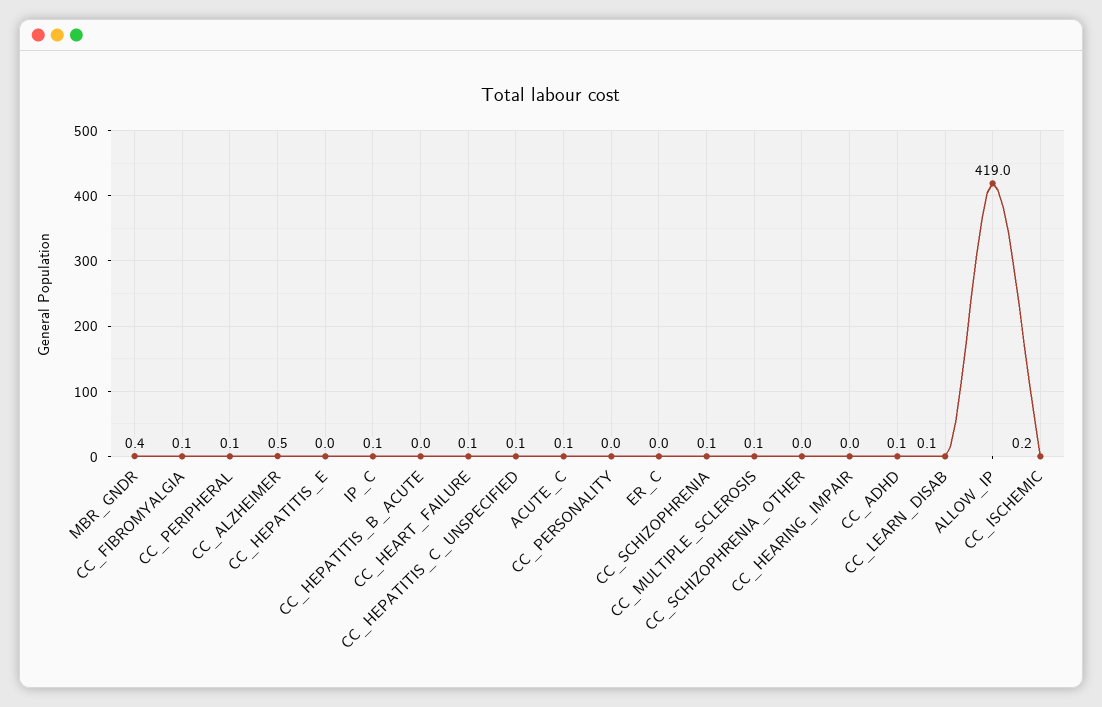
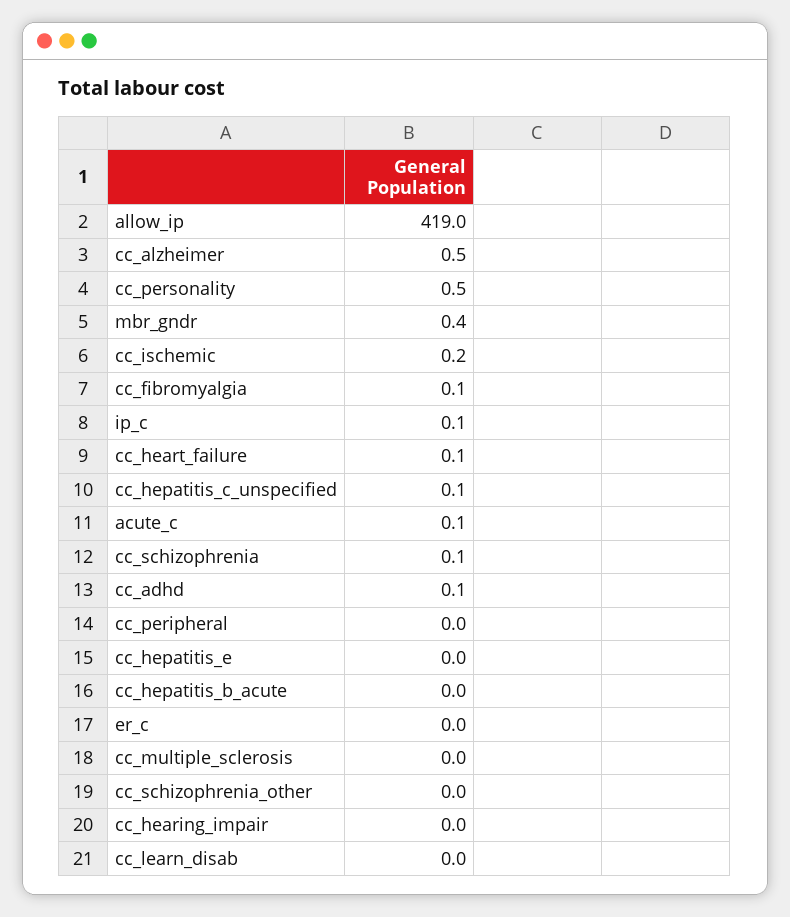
  {
    "MBR_GNDR": 0.4,
    "CC_FIBROMYALGIA": 0.1,
-   "CC_PERIPHERAL": 0.1,
+   "CC_PERIPHERAL": 0,
    "CC_ALZHEIMER": 0.5,
    "CC_HEPATITIS_E": 0,
    "IP_C": 0.1,
    "CC_HEPATITIS_B_ACUTE": 0,
    "CC_HEART_FAILURE": 0.1,
    "CC_HEPATITIS_C_UNSPECIFIED": 0.1,
    "ACUTE_C": 0.1,
-   "CC_PERSONALITY": 0,
+   "CC_PERSONALITY": 0.5,
    "ER_C": 0,
    "CC_SCHIZOPHRENIA": 0.1,
-   "CC_MULTIPLE_SCLEROSIS": 0.1,
+   "CC_MULTIPLE_SCLEROSIS": 0,
    "CC_SCHIZOPHRENIA_OTHER": 0,
    "CC_HEARING_IMPAIR": 0,
    "CC_ADHD": 0.1,
-   "CC_LEARN_DISAB": 0.1,
+   "CC_LEARN_DISAB": 0,
    "ALLOW_IP": 419,
    "CC_ISCHEMIC": 0.2
  }

